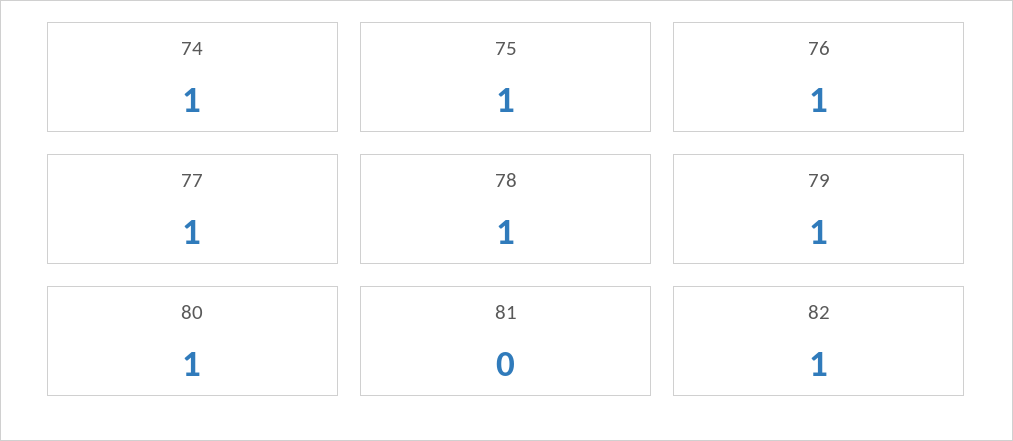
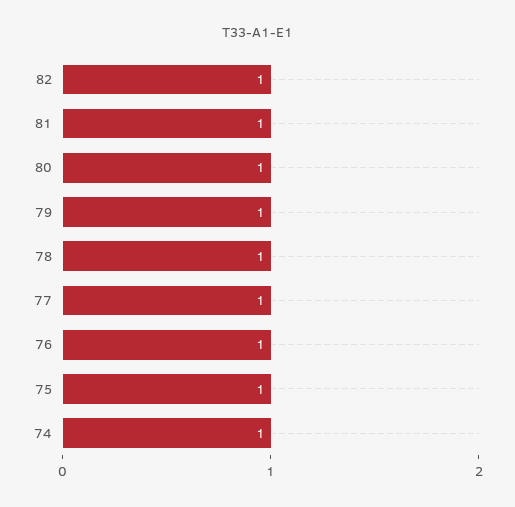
  {
    "74": 1,
    "75": 1,
    "76": 1,
    "77": 1,
    "78": 1,
    "79": 1,
    "80": 1,
-   "81": 0,
+   "81": 1,
    "82": 1
  }

